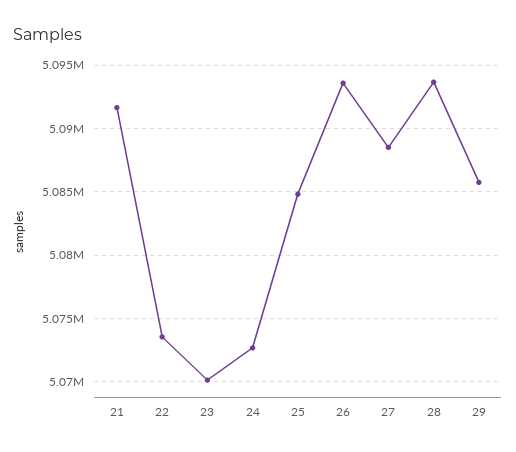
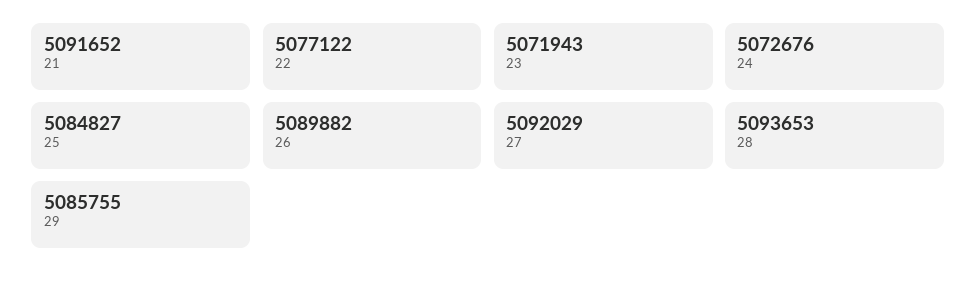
  {
    "21": 5091652,
-   "22": 5073500,
+   "22": 5077122,
-   "23": 5070000,
+   "23": 5071943,
    "24": 5072676,
    "25": 5084827,
-   "26": 5093500,
+   "26": 5089882,
-   "27": 5088500,
+   "27": 5092029,
    "28": 5093653,
    "29": 5085755
  }

